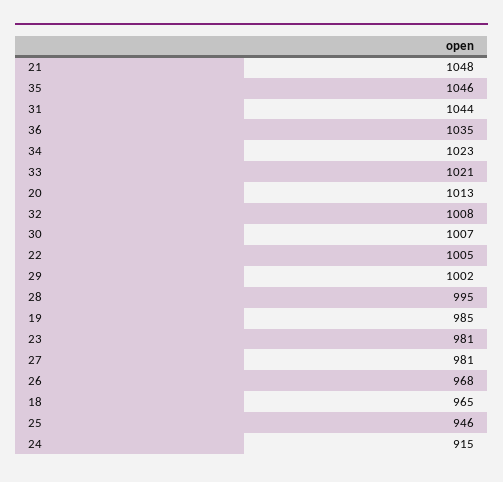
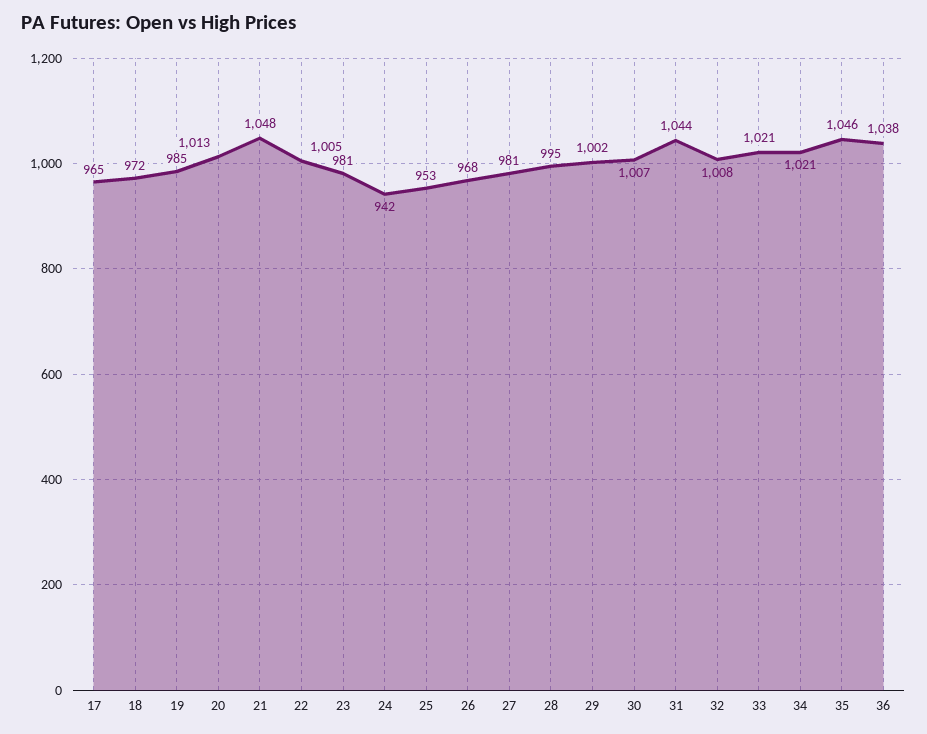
  {
    "21": 1048,
    "35": 1046,
    "31": 1044,
-   "36": 1035,
+   "36": 1038,
-   "34": 1023,
+   "34": 1021,
    "33": 1021,
    "20": 1013,
    "32": 1008,
    "30": 1007,
    "22": 1005,
    "29": 1002,
    "28": 995,
    "19": 985,
    "23": 981,
    "27": 981,
    "26": 968,
-   "18": 965,
+   "18": 972,
-   "25": 946,
+   "25": 953,
-   "24": 915
+   "24": 942,
+   "17": 965
  }

